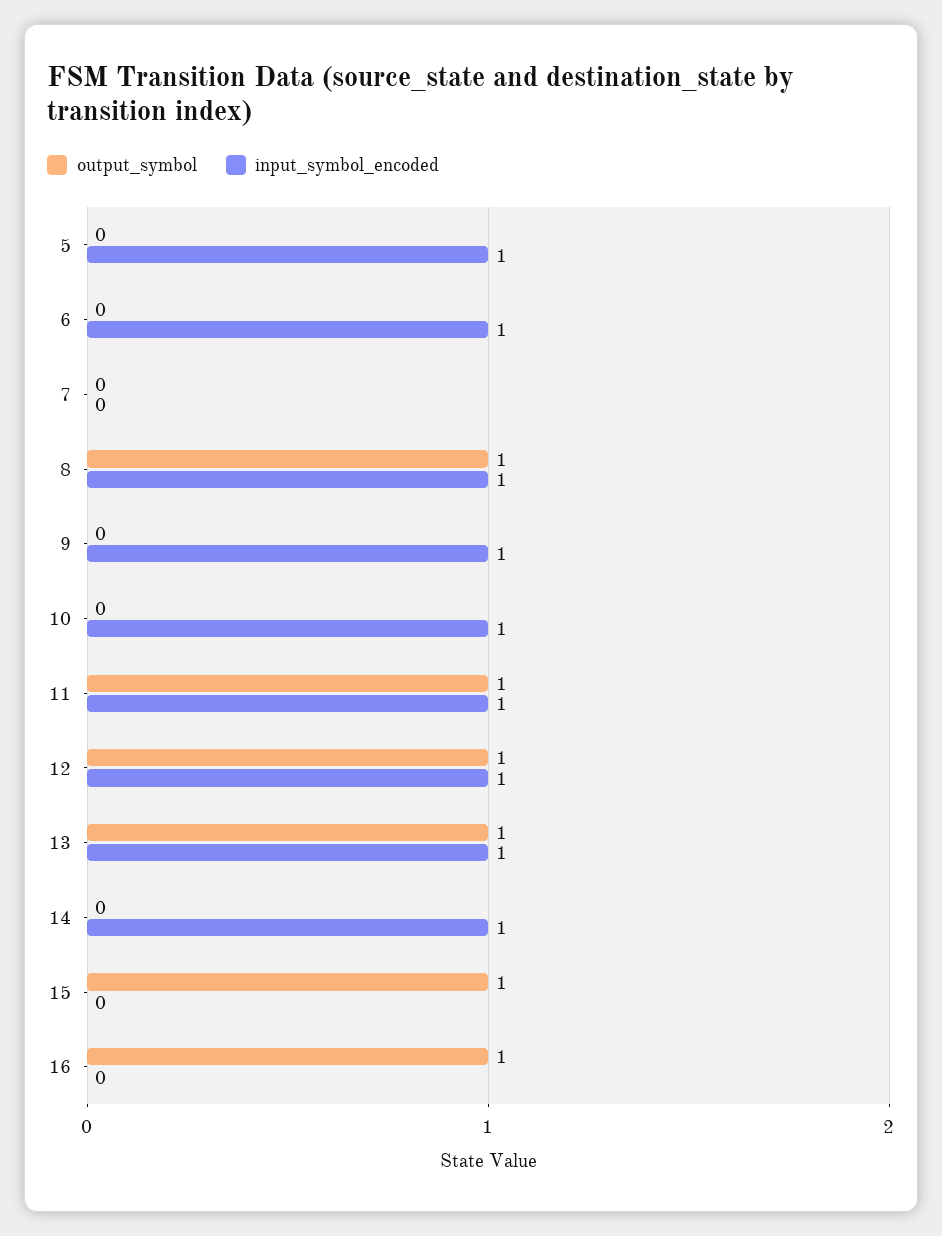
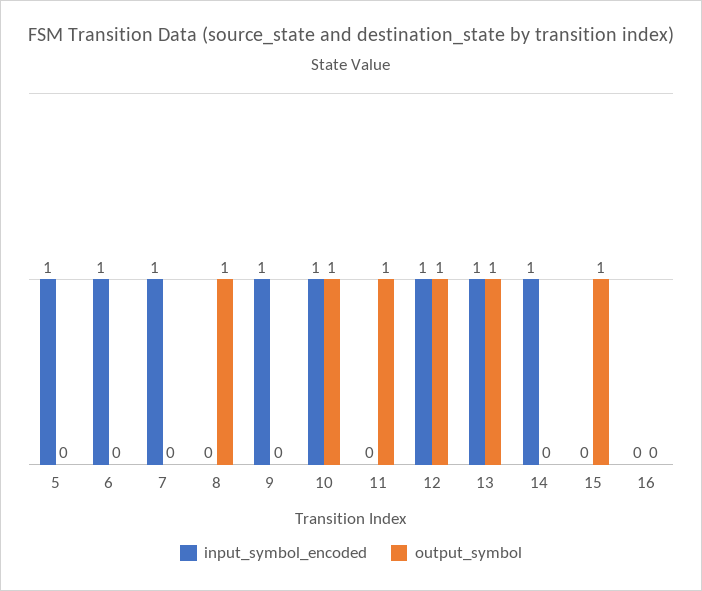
  {
    "output_symbol": {
      "5": 0,
      "6": 0,
      "7": 0,
      "8": 1,
      "9": 0,
-     "10": 0,
+     "10": 1,
      "11": 1,
      "12": 1,
      "13": 1,
      "14": 0,
      "15": 1,
-     "16": 1
+     "16": 0
    },
    "input_symbol_encoded": {
      "5": 1,
      "6": 1,
-     "7": 0,
+     "7": 1,
-     "8": 1,
+     "8": 0,
      "9": 1,
      "10": 1,
-     "11": 1,
+     "11": 0,
      "12": 1,
      "13": 1,
      "14": 1,
      "15": 0,
      "16": 0
    }
  }

